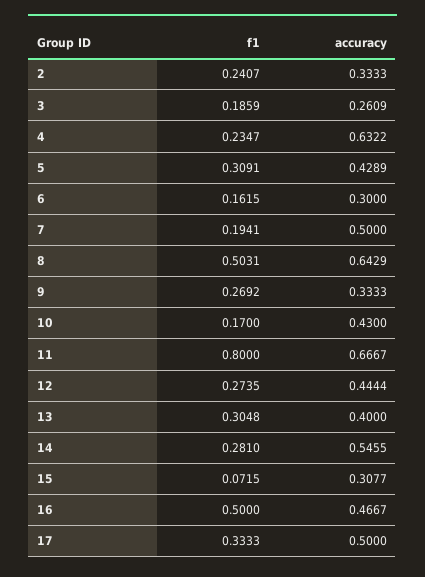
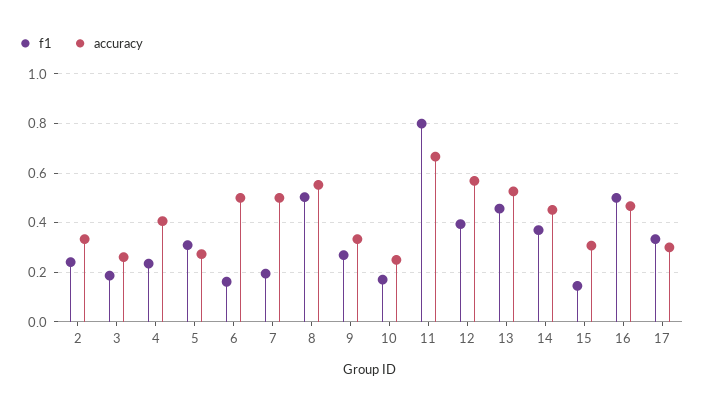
  {
    "f1": {
      "2": 0.2407,
      "3": 0.1859,
      "4": 0.2347,
      "5": 0.3091,
      "6": 0.1615,
      "7": 0.1941,
      "8": 0.5031,
      "9": 0.2692,
      "10": 0.17,
      "11": 0.8,
-     "12": 0.2735,
+     "12": 0.4,
-     "13": 0.3048,
+     "13": 0.45,
-     "14": 0.281,
+     "14": 0.375,
-     "15": 0.0715,
+     "15": 0.15,
      "16": 0.5,
      "17": 0.3333
    },
    "accuracy": {
      "2": 0.3333,
      "3": 0.2609,
-     "4": 0.6322,
+     "4": 0.4,
-     "5": 0.4289,
+     "5": 0.275,
-     "6": 0.3,
+     "6": 0.5,
      "7": 0.5,
-     "8": 0.6429,
+     "8": 0.55,
      "9": 0.3333,
-     "10": 0.43,
+     "10": 0.25,
      "11": 0.6667,
-     "12": 0.4444,
+     "12": 0.575,
-     "13": 0.4,
+     "13": 0.525,
-     "14": 0.5455,
+     "14": 0.45,
      "15": 0.3077,
      "16": 0.4667,
-     "17": 0.5
+     "17": 0.3
    }
  }

